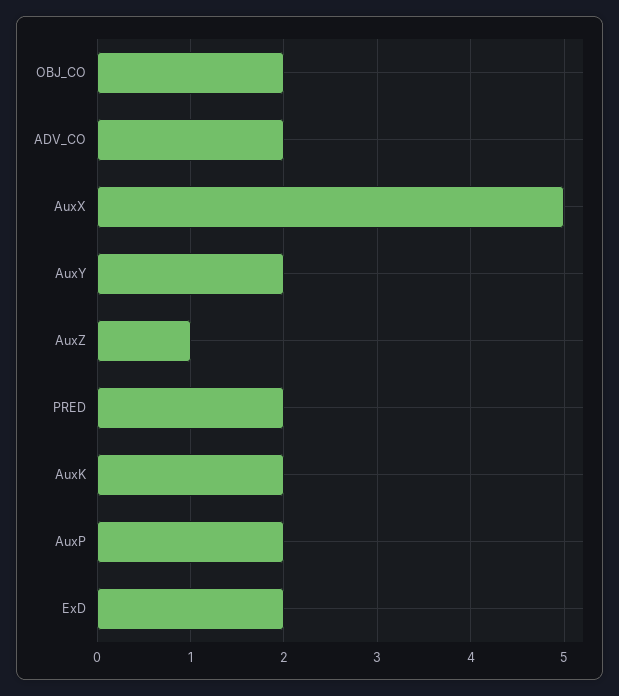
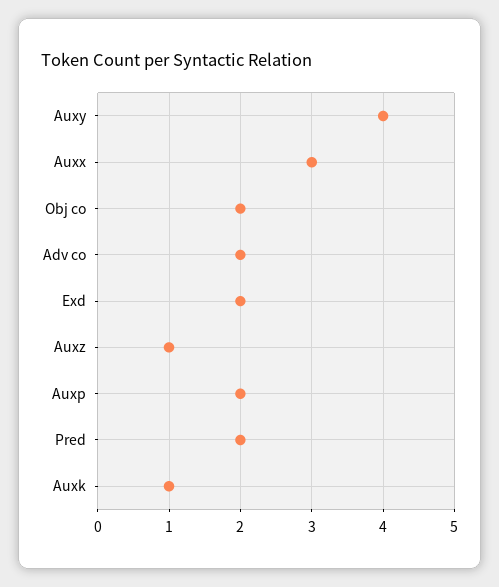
  {
    "OBJ_CO": 2,
    "ADV_CO": 2,
-   "AuxX": 5,
+   "AuxX": 3,
-   "AuxY": 2,
+   "AuxY": 4,
    "AuxZ": 1,
    "PRED": 2,
-   "AuxK": 2,
+   "AuxK": 1,
    "AuxP": 2,
    "ExD": 2
  }

